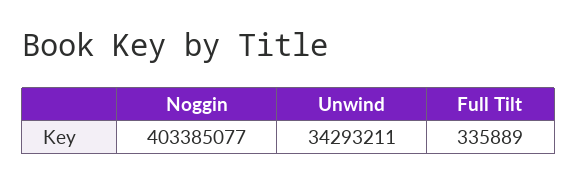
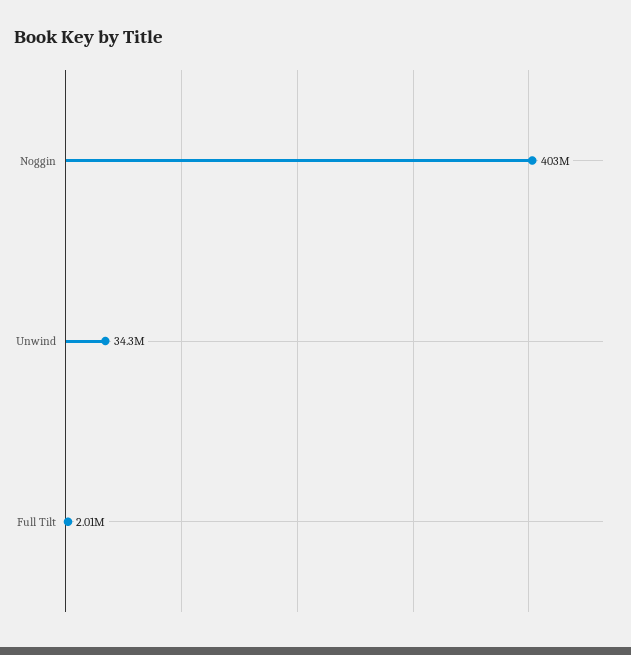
  {
    "Noggin": 403385077,
    "Unwind": 34293211,
-   "Full Tilt": 335889
+   "Full Tilt": 2010000
  }

